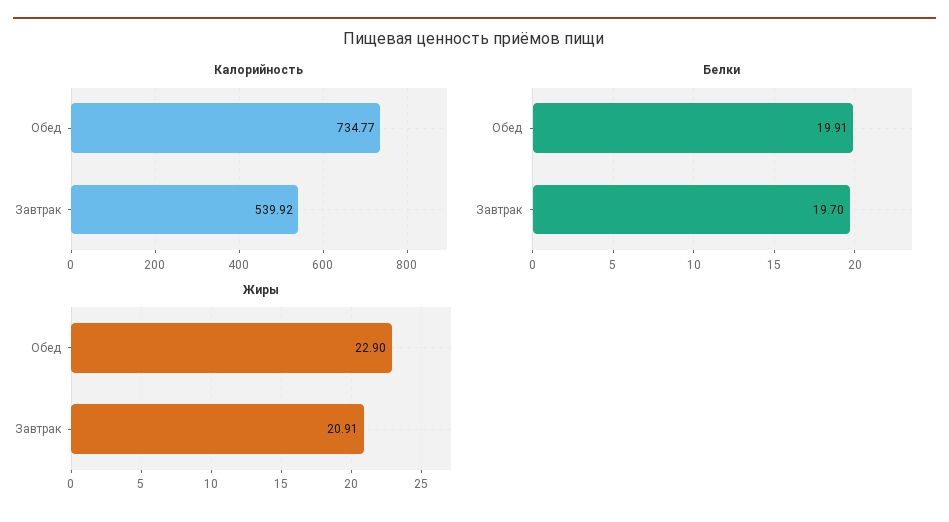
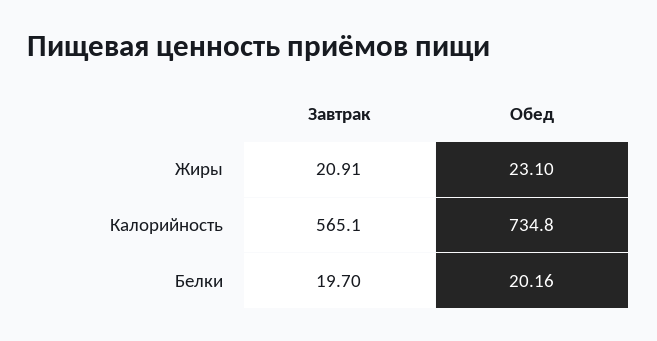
  {
    "Калорийность": {
      "Обед": 734.77,
-     "Завтрак": 539.92
+     "Завтрак": 565.1
    },
    "Белки": {
-     "Обед": 19.91,
+     "Обед": 20.16,
      "Завтрак": 19.7
    },
    "Жиры": {
-     "Обед": 22.9,
+     "Обед": 23.1,
      "Завтрак": 20.91
    }
  }

